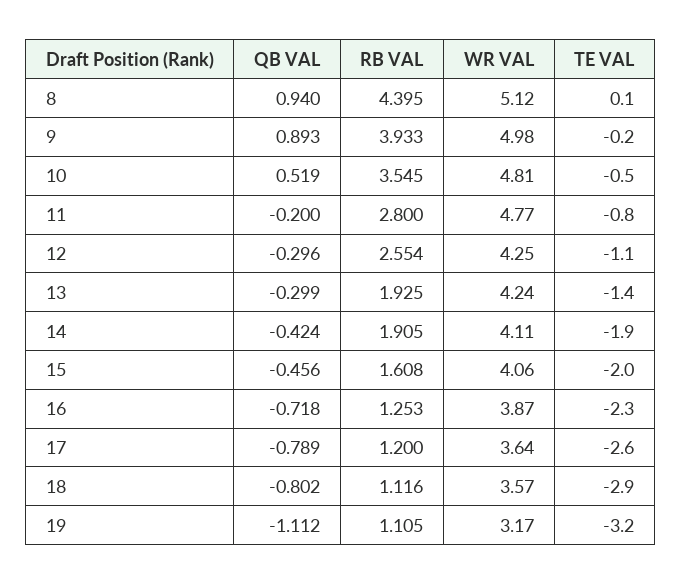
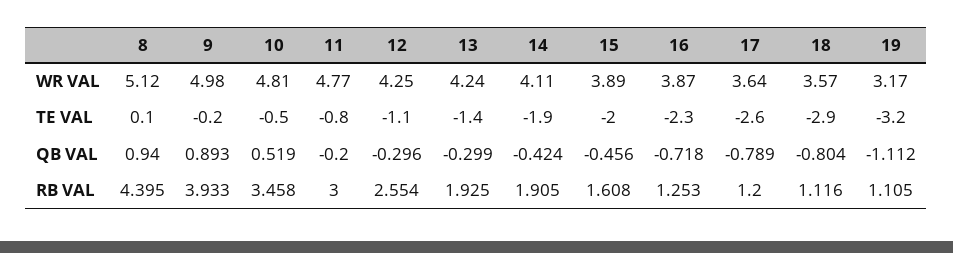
  {
    "QB VAL": {
      "8": 0.94,
      "9": 0.893,
      "10": 0.519,
      "11": -0.2,
      "12": -0.296,
      "13": -0.299,
      "14": -0.424,
      "15": -0.456,
      "16": -0.718,
      "17": -0.789,
-     "18": -0.802,
+     "18": -0.804,
      "19": -1.112
    },
    "RB VAL": {
      "8": 4.395,
      "9": 3.933,
-     "10": 3.545,
+     "10": 3.458,
-     "11": 2.8,
+     "11": 3,
      "12": 2.554,
      "13": 1.925,
      "14": 1.905,
      "15": 1.608,
      "16": 1.253,
      "17": 1.2,
      "18": 1.116,
      "19": 1.105
    },
    "WR VAL": {
      "8": 5.12,
      "9": 4.98,
      "10": 4.81,
      "11": 4.77,
      "12": 4.25,
      "13": 4.24,
      "14": 4.11,
-     "15": 4.06,
+     "15": 3.89,
      "16": 3.87,
      "17": 3.64,
      "18": 3.57,
      "19": 3.17
    },
    "TE VAL": {
      "8": 0.1,
      "9": -0.2,
      "10": -0.5,
      "11": -0.8,
      "12": -1.1,
      "13": -1.4,
      "14": -1.9,
      "15": -2,
      "16": -2.3,
      "17": -2.6,
      "18": -2.9,
      "19": -3.2
    }
  }

